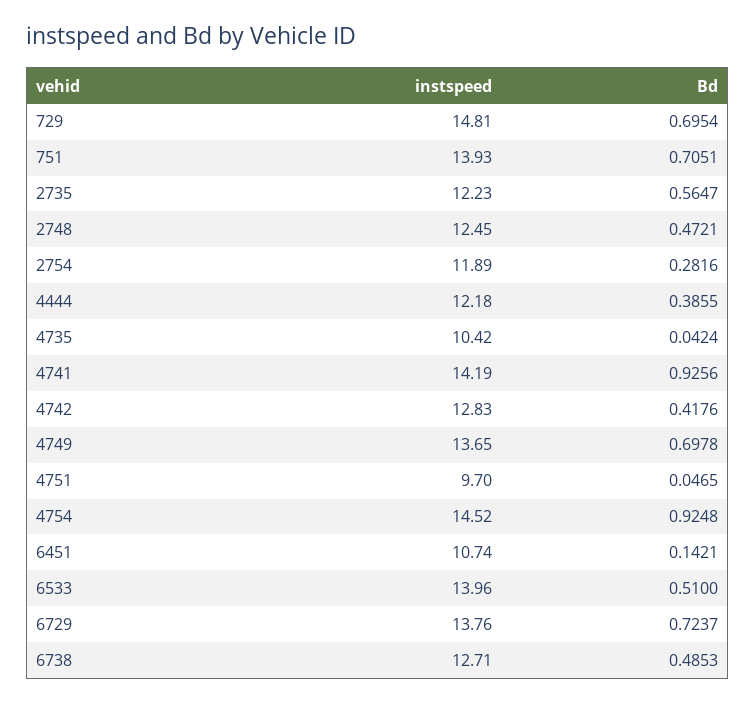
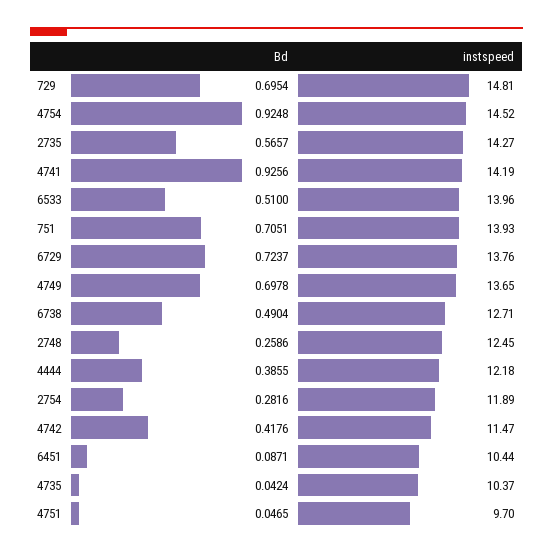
  {
    "instspeed": {
      "729": 14.81,
      "751": 13.93,
-     "2735": 12.23,
+     "2735": 14.27,
      "2748": 12.45,
      "2754": 11.89,
      "4444": 12.18,
-     "4735": 10.42,
+     "4735": 10.37,
      "4741": 14.19,
-     "4742": 12.83,
+     "4742": 11.47,
      "4749": 13.65,
      "4751": 9.7,
      "4754": 14.52,
-     "6451": 10.74,
+     "6451": 10.44,
      "6533": 13.96,
      "6729": 13.76,
      "6738": 12.71
    },
    "Bd": {
      "729": 0.6954,
      "751": 0.7051,
-     "2735": 0.5647,
+     "2735": 0.5657,
-     "2748": 0.4721,
+     "2748": 0.2586,
      "2754": 0.2816,
      "4444": 0.3855,
      "4735": 0.0424,
      "4741": 0.9256,
      "4742": 0.4176,
      "4749": 0.6978,
      "4751": 0.0465,
      "4754": 0.9248,
-     "6451": 0.1421,
+     "6451": 0.0871,
      "6533": 0.51,
      "6729": 0.7237,
-     "6738": 0.4853
+     "6738": 0.4904
    }
  }

